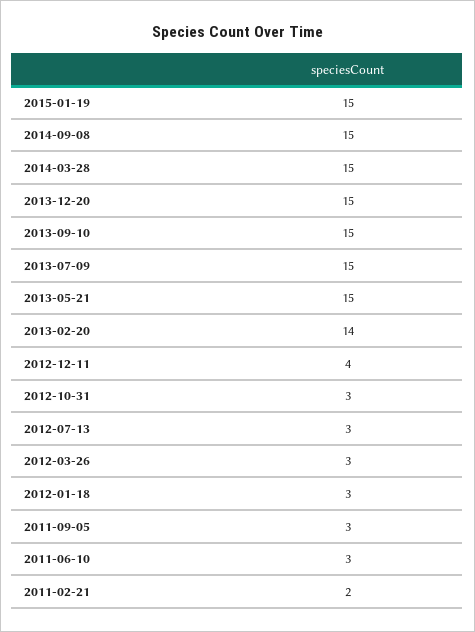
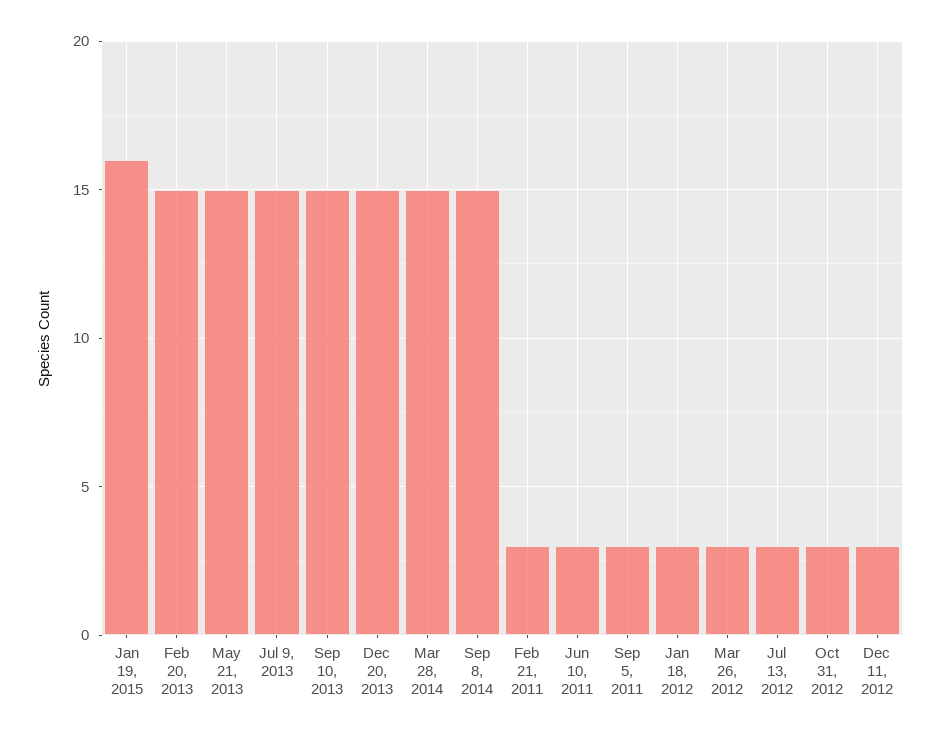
  {
-   "2015-01-19": 15,
+   "2015-01-19": 16,
    "2014-09-08": 15,
    "2014-03-28": 15,
    "2013-12-20": 15,
    "2013-09-10": 15,
    "2013-07-09": 15,
    "2013-05-21": 15,
-   "2013-02-20": 14,
+   "2013-02-20": 15,
-   "2012-12-11": 4,
+   "2012-12-11": 3,
    "2012-10-31": 3,
    "2012-07-13": 3,
    "2012-03-26": 3,
    "2012-01-18": 3,
    "2011-09-05": 3,
    "2011-06-10": 3,
-   "2011-02-21": 2
+   "2011-02-21": 3
  }

